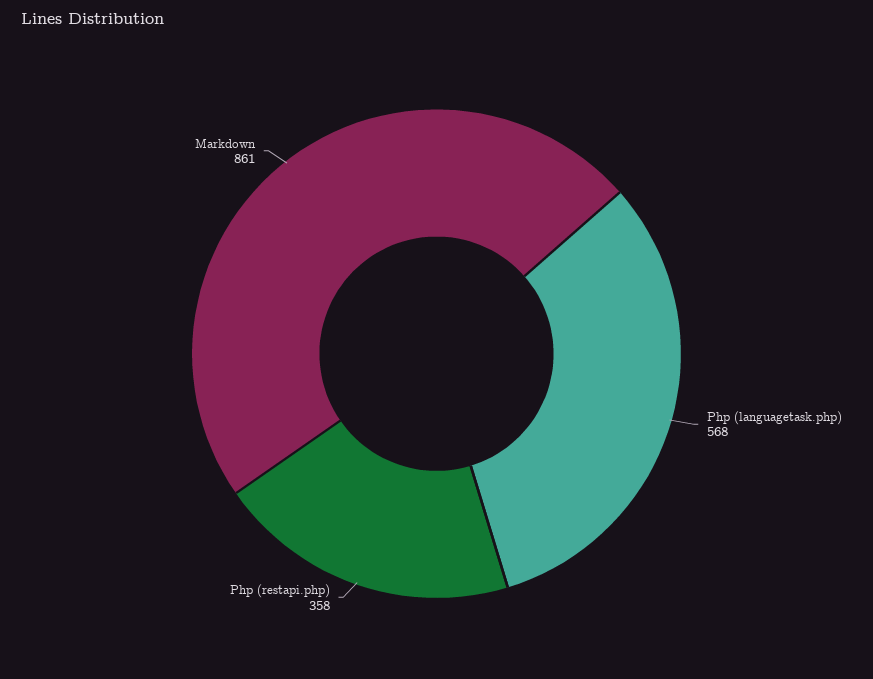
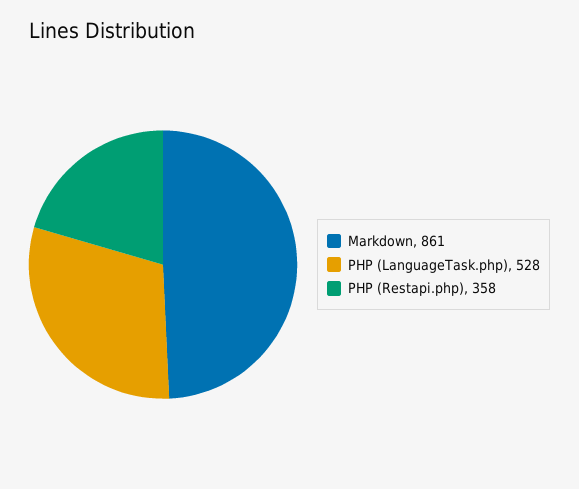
  {
-   "Php (languagetask.php)": 568,
+   "Php (languagetask.php)": 528,
    "Php (restapi.php)": 358,
    "Markdown": 861
  }

